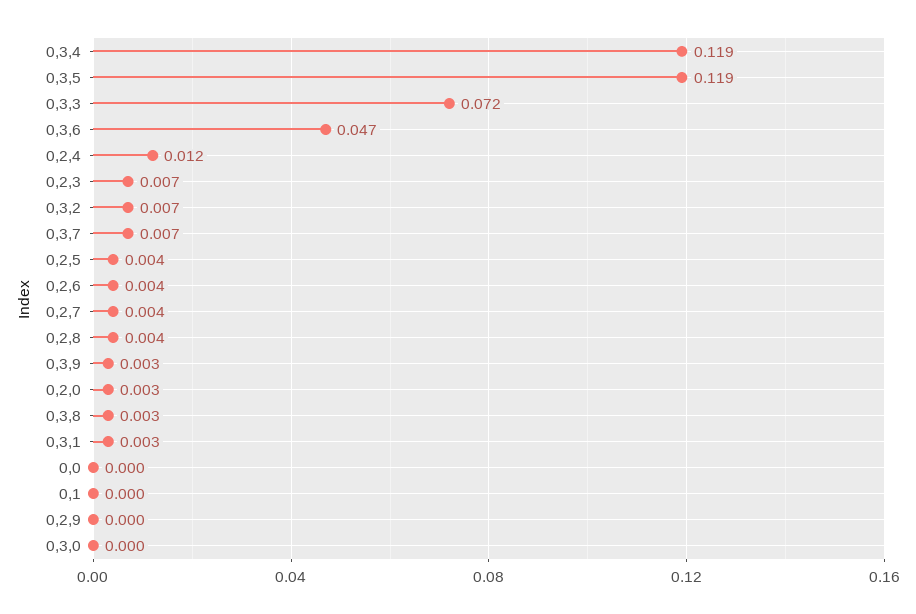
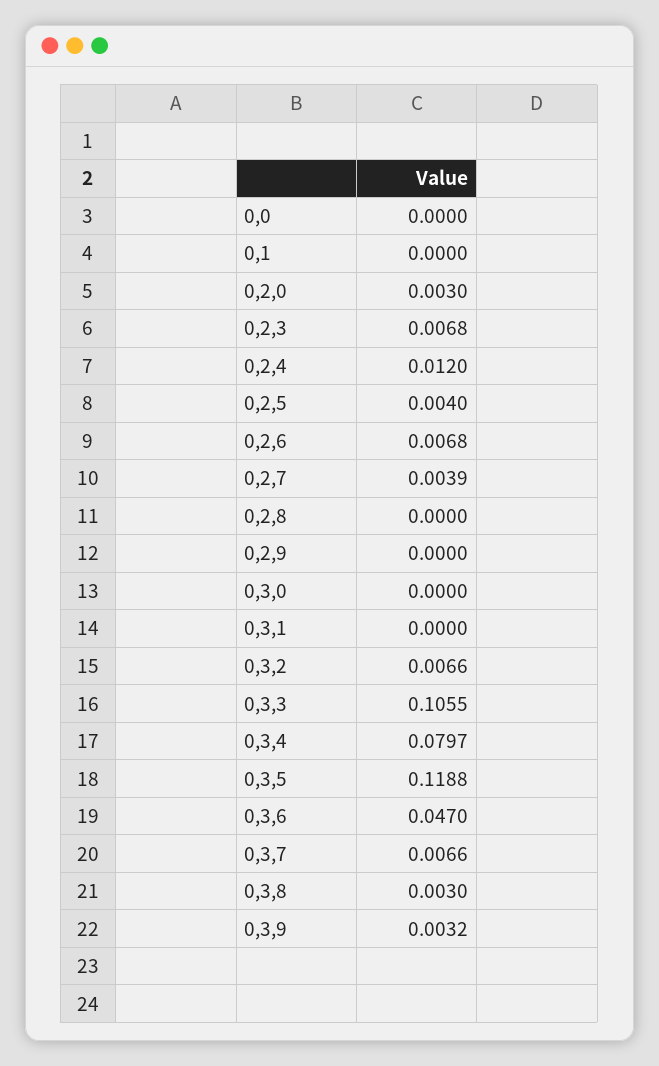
  {
-   "0,3,4": 0.119,
+   "0,3,4": 0.0797,
    "0,3,5": 0.1188,
-   "0,3,3": 0.072,
+   "0,3,3": 0.1055,
    "0,3,6": 0.047,
    "0,2,4": 0.012,
    "0,2,3": 0.0068,
    "0,3,2": 0.0066,
    "0,3,7": 0.0066,
    "0,2,5": 0.004,
-   "0,2,6": 0.004,
+   "0,2,6": 0.0068,
    "0,2,7": 0.0039,
-   "0,2,8": 0.004,
+   "0,2,8": 0,
    "0,3,9": 0.0032,
    "0,2,0": 0.003,
    "0,3,8": 0.003,
-   "0,3,1": 0.003,
+   "0,3,1": 0,
    "0,0": 0,
    "0,1": 0,
    "0,2,9": 0,
    "0,3,0": 0
  }

